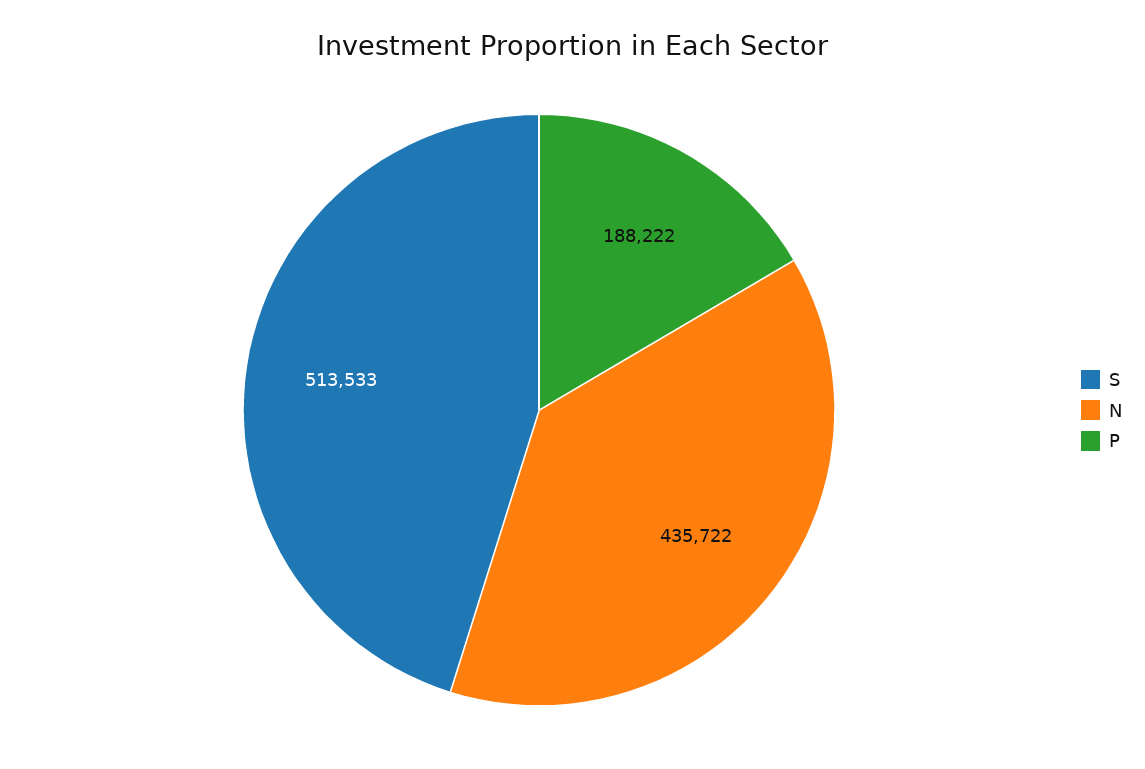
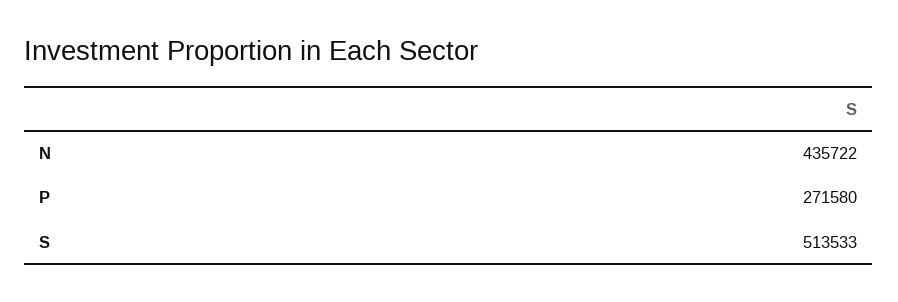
  {
    "S": 513533,
    "N": 435722,
-   "P": 188222
+   "P": 271580
  }

